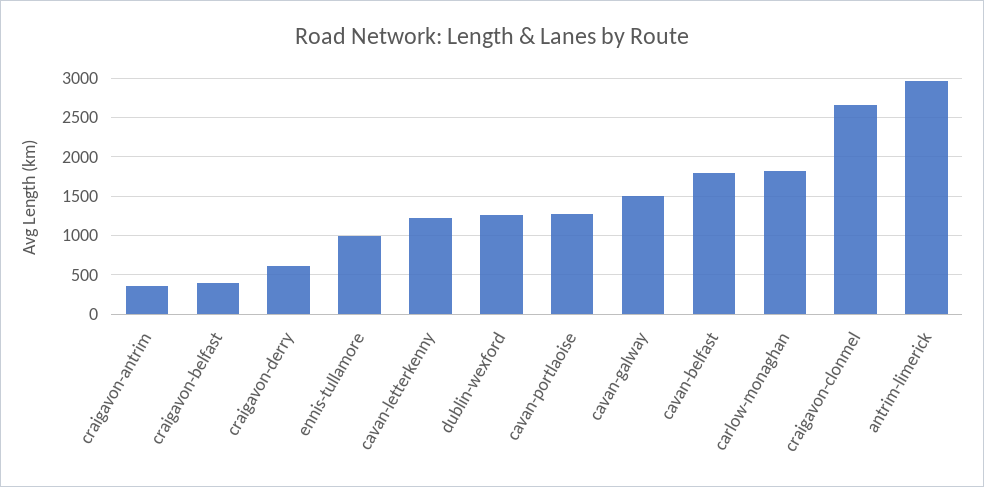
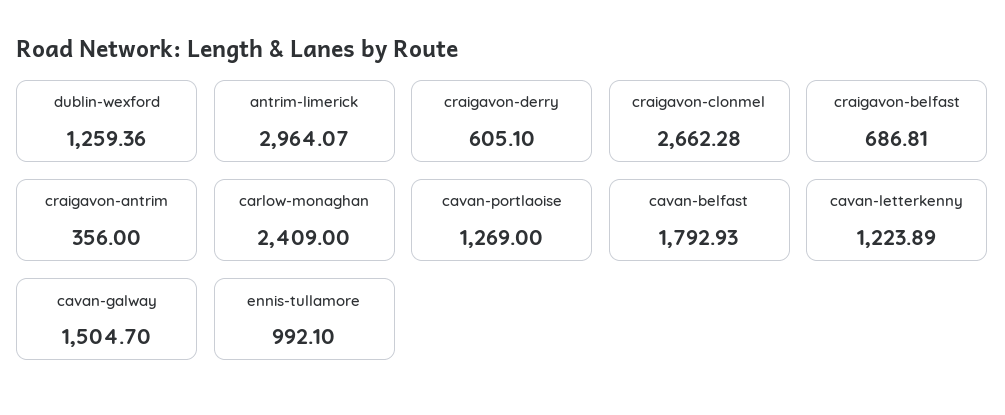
  {
    "craigavon-antrim": 356,
-   "craigavon-belfast": 400,
+   "craigavon-belfast": 686.81,
    "craigavon-derry": 605.1,
    "ennis-tullamore": 992.1,
    "cavan-letterkenny": 1223.89,
    "dublin-wexford": 1259.36,
    "cavan-portlaoise": 1269,
    "cavan-galway": 1504.7,
    "cavan-belfast": 1792.93,
-   "carlow-monaghan": 1800,
+   "carlow-monaghan": 2409,
    "craigavon-clonmel": 2662.28,
    "antrim-limerick": 2964.07
  }

